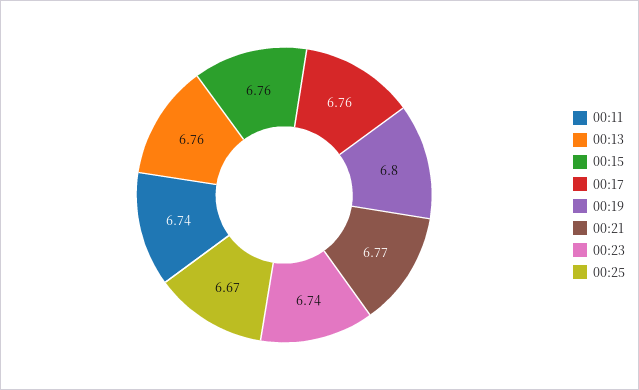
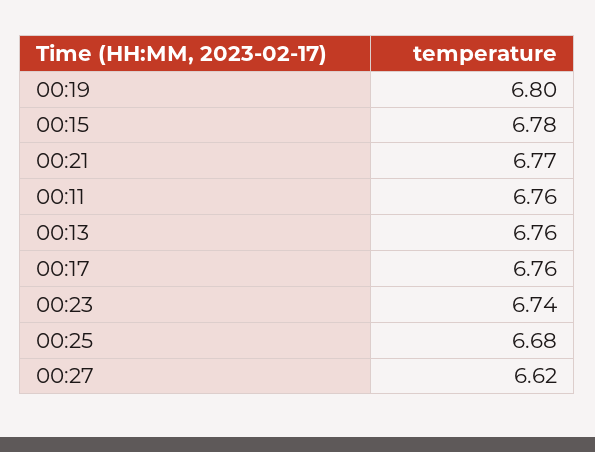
  {
-   "00:11": 6.74,
+   "00:11": 6.76,
    "00:13": 6.76,
-   "00:15": 6.76,
+   "00:15": 6.78,
    "00:17": 6.76,
    "00:19": 6.8,
    "00:21": 6.77,
    "00:23": 6.74,
-   "00:25": 6.67
+   "00:25": 6.68,
+   "00:27": 6.62
  }

